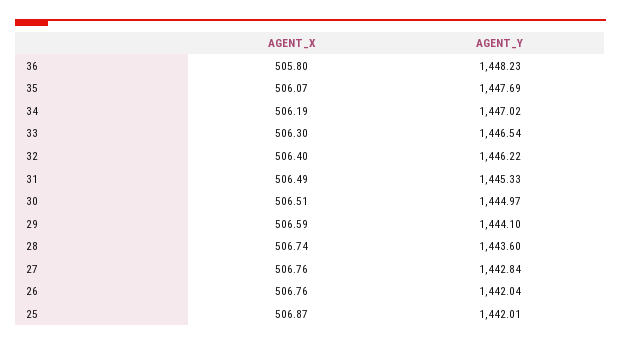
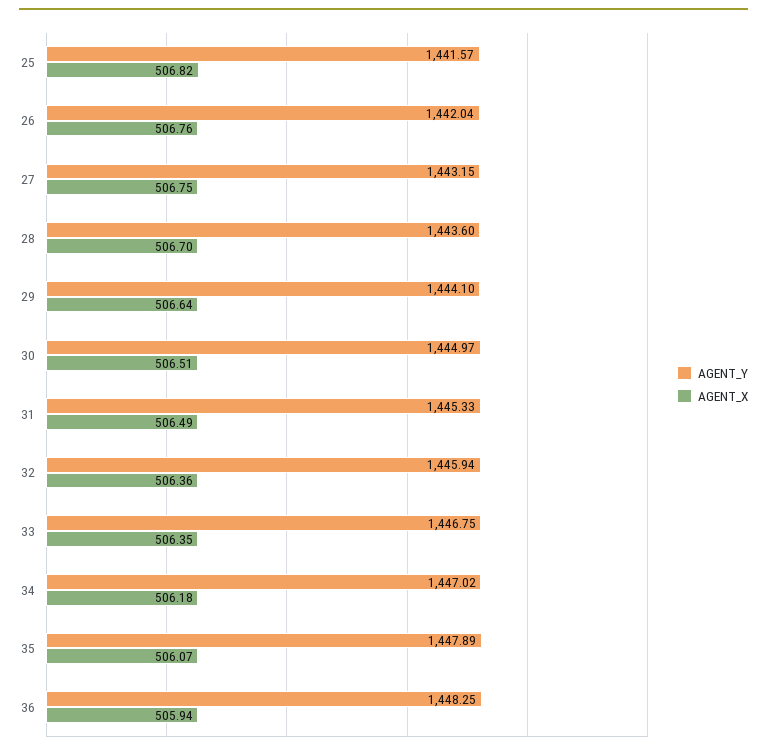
  {
    "AGENT_X": {
-     "36": 505.8,
+     "36": 505.94,
      "35": 506.07,
-     "34": 506.19,
+     "34": 506.18,
-     "33": 506.3,
+     "33": 506.35,
-     "32": 506.4,
+     "32": 506.36,
      "31": 506.49,
      "30": 506.51,
-     "29": 506.59,
+     "29": 506.64,
-     "28": 506.74,
+     "28": 506.7,
-     "27": 506.76,
+     "27": 506.75,
      "26": 506.76,
-     "25": 506.87
+     "25": 506.82
    },
    "AGENT_Y": {
-     "36": 1448.23,
+     "36": 1448.25,
-     "35": 1447.69,
+     "35": 1447.89,
      "34": 1447.02,
-     "33": 1446.54,
+     "33": 1446.75,
-     "32": 1446.22,
+     "32": 1445.94,
      "31": 1445.33,
      "30": 1444.97,
      "29": 1444.1,
      "28": 1443.6,
-     "27": 1442.84,
+     "27": 1443.15,
      "26": 1442.04,
-     "25": 1442.01
+     "25": 1441.57
    }
  }

